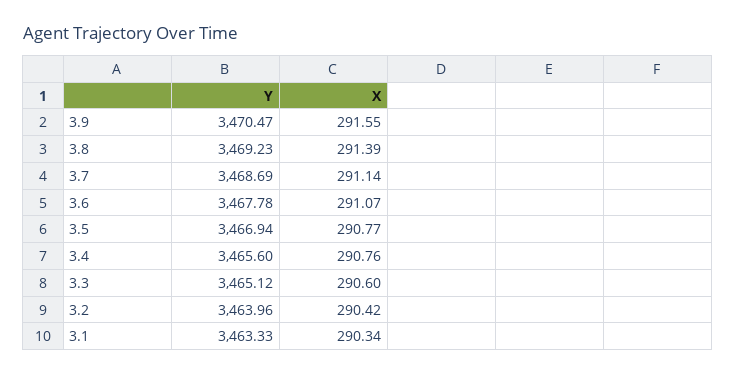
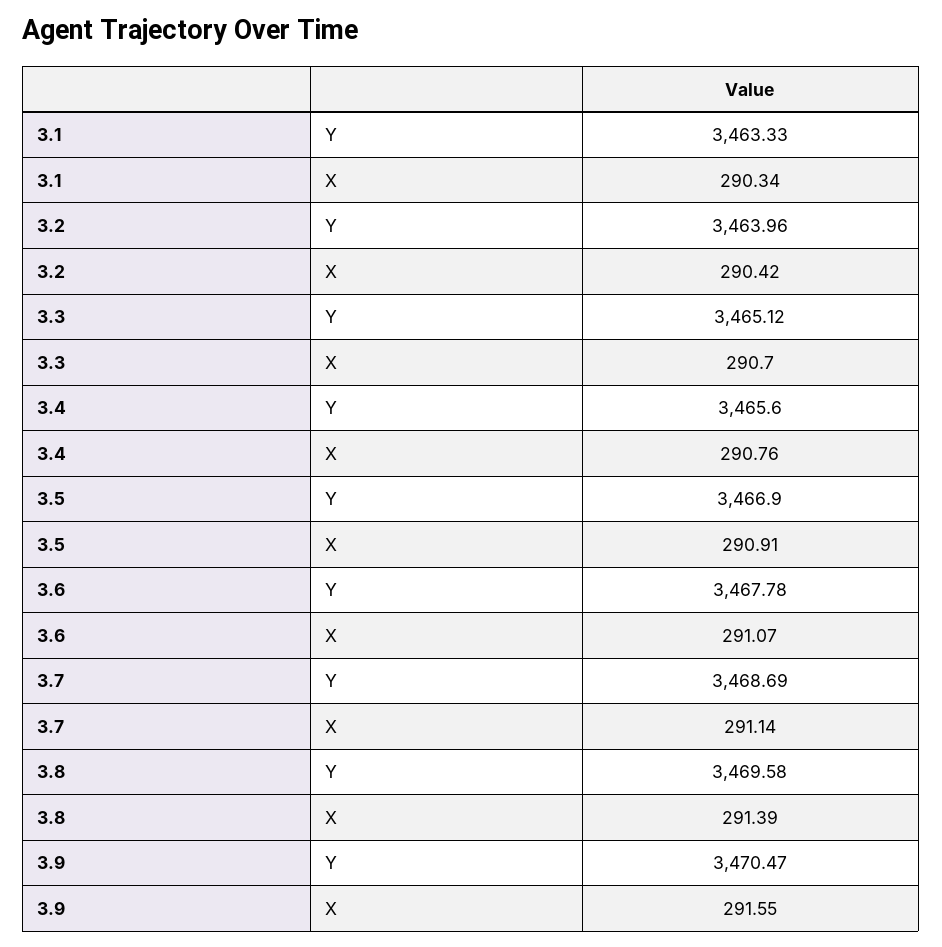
  {
    "Y": {
      "3.9": 3470.47,
-     "3.8": 3469.23,
+     "3.8": 3469.58,
      "3.7": 3468.69,
      "3.6": 3467.78,
-     "3.5": 3466.94,
+     "3.5": 3466.9,
      "3.4": 3465.6,
      "3.3": 3465.12,
      "3.2": 3463.96,
      "3.1": 3463.33
    },
    "X": {
      "3.9": 291.55,
      "3.8": 291.39,
      "3.7": 291.14,
      "3.6": 291.07,
-     "3.5": 290.77,
+     "3.5": 290.91,
      "3.4": 290.76,
-     "3.3": 290.6,
+     "3.3": 290.7,
      "3.2": 290.42,
      "3.1": 290.34
    }
  }

